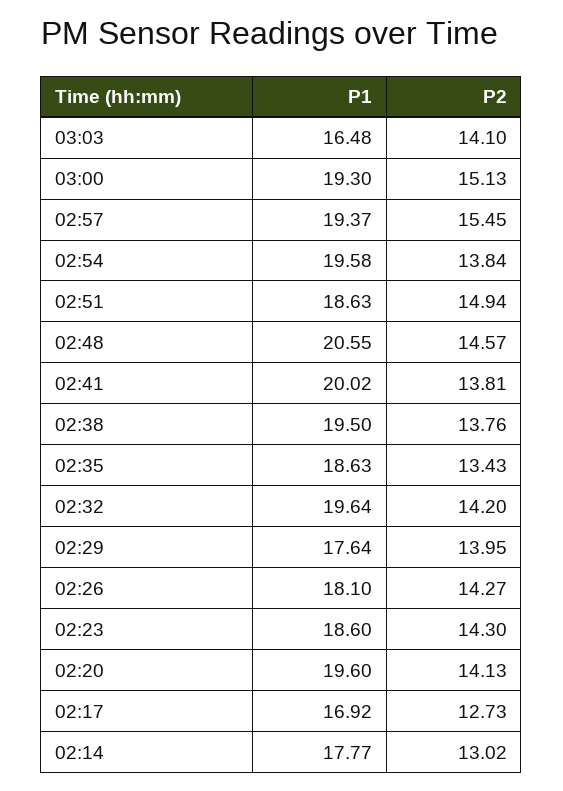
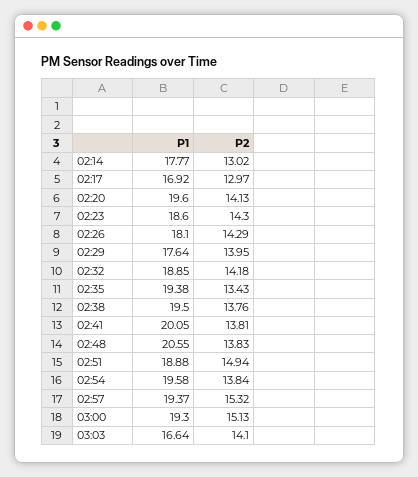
  {
    "P1": {
-     "03:03": 16.48,
+     "03:03": 16.64,
      "03:00": 19.3,
      "02:57": 19.37,
      "02:54": 19.58,
-     "02:51": 18.63,
+     "02:51": 18.88,
      "02:48": 20.55,
-     "02:41": 20.02,
+     "02:41": 20.05,
      "02:38": 19.5,
-     "02:35": 18.63,
+     "02:35": 19.38,
-     "02:32": 19.64,
+     "02:32": 18.85,
      "02:29": 17.64,
      "02:26": 18.1,
      "02:23": 18.6,
      "02:20": 19.6,
      "02:17": 16.92,
      "02:14": 17.77
    },
    "P2": {
      "03:03": 14.1,
      "03:00": 15.13,
-     "02:57": 15.45,
+     "02:57": 15.32,
      "02:54": 13.84,
      "02:51": 14.94,
-     "02:48": 14.57,
+     "02:48": 13.83,
      "02:41": 13.81,
      "02:38": 13.76,
      "02:35": 13.43,
-     "02:32": 14.2,
+     "02:32": 14.18,
      "02:29": 13.95,
-     "02:26": 14.27,
+     "02:26": 14.29,
      "02:23": 14.3,
      "02:20": 14.13,
-     "02:17": 12.73,
+     "02:17": 12.97,
      "02:14": 13.02
    }
  }

